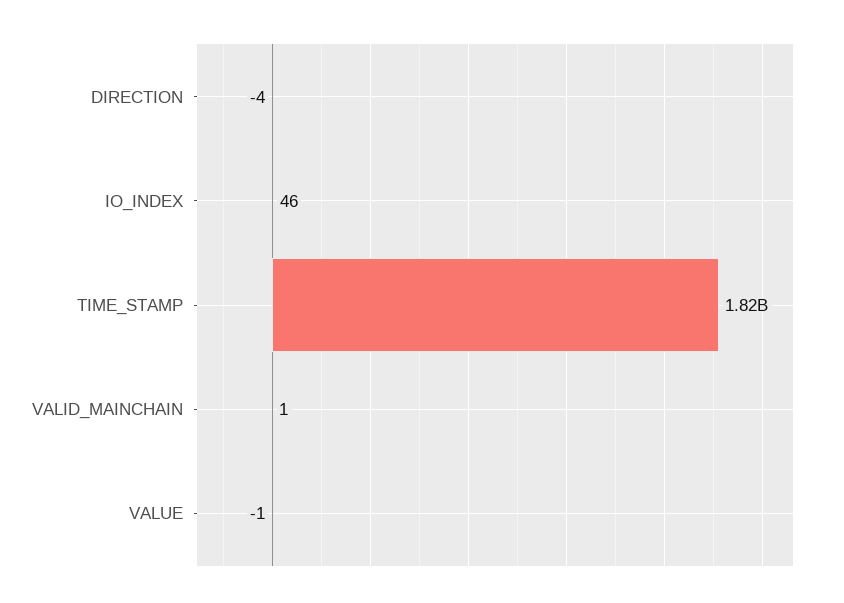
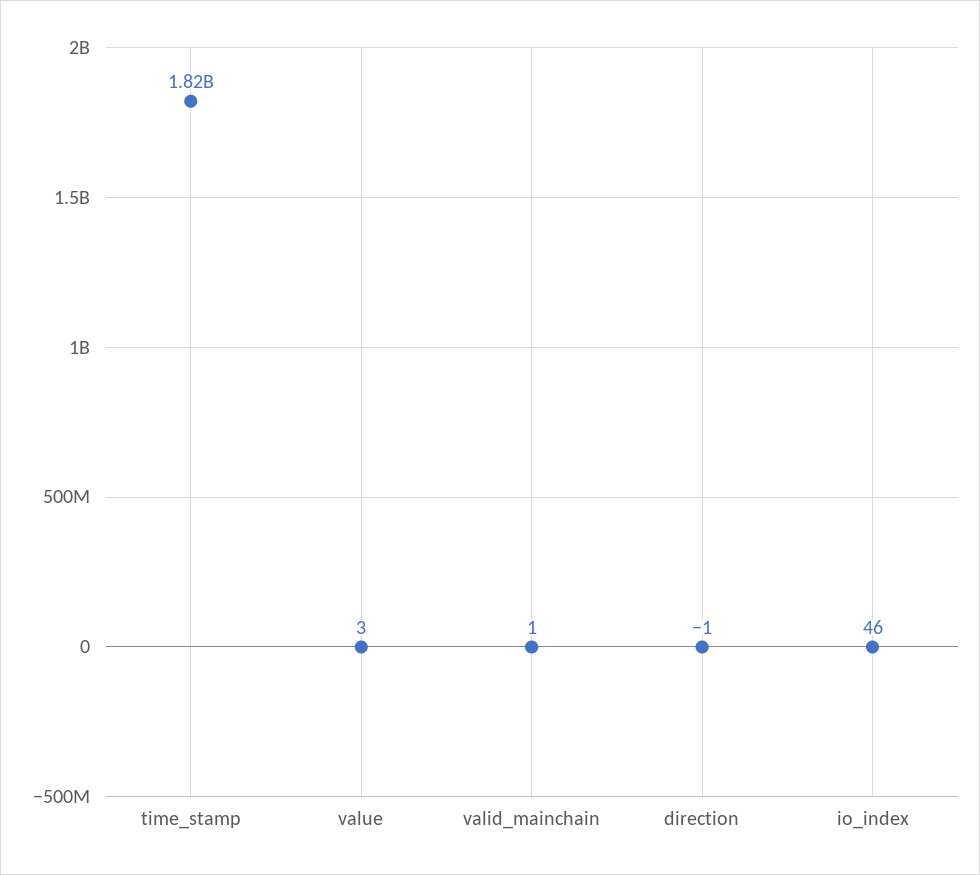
  {
-   "DIRECTION": -4,
+   "DIRECTION": -1,
    "IO_INDEX": 46,
    "TIME_STAMP": 1820000000,
    "VALID_MAINCHAIN": 1,
-   "VALUE": -1
+   "VALUE": 3
  }

